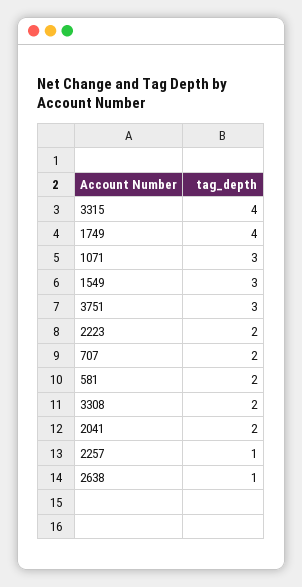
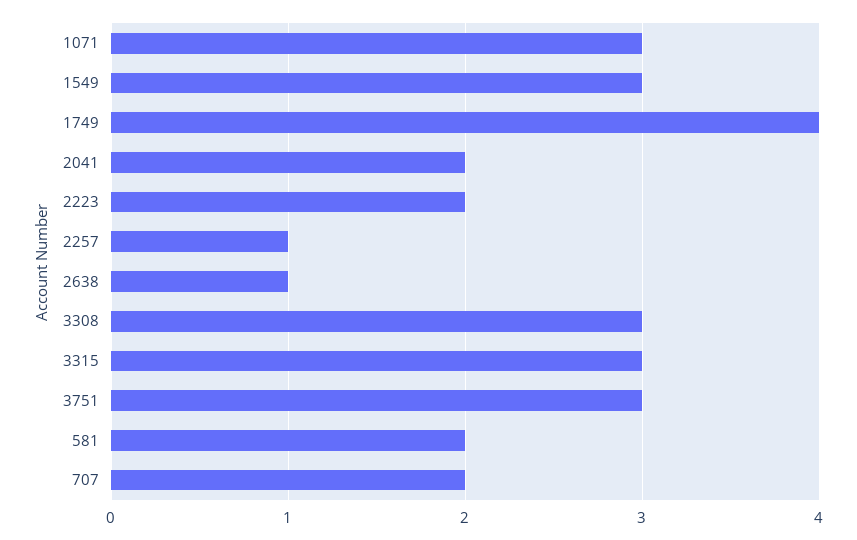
  {
-   "3315": 4,
+   "3315": 3,
    "1749": 4,
    "1071": 3,
    "1549": 3,
    "3751": 3,
    "2223": 2,
    "707": 2,
    "581": 2,
-   "3308": 2,
+   "3308": 3,
    "2041": 2,
    "2257": 1,
    "2638": 1
  }

